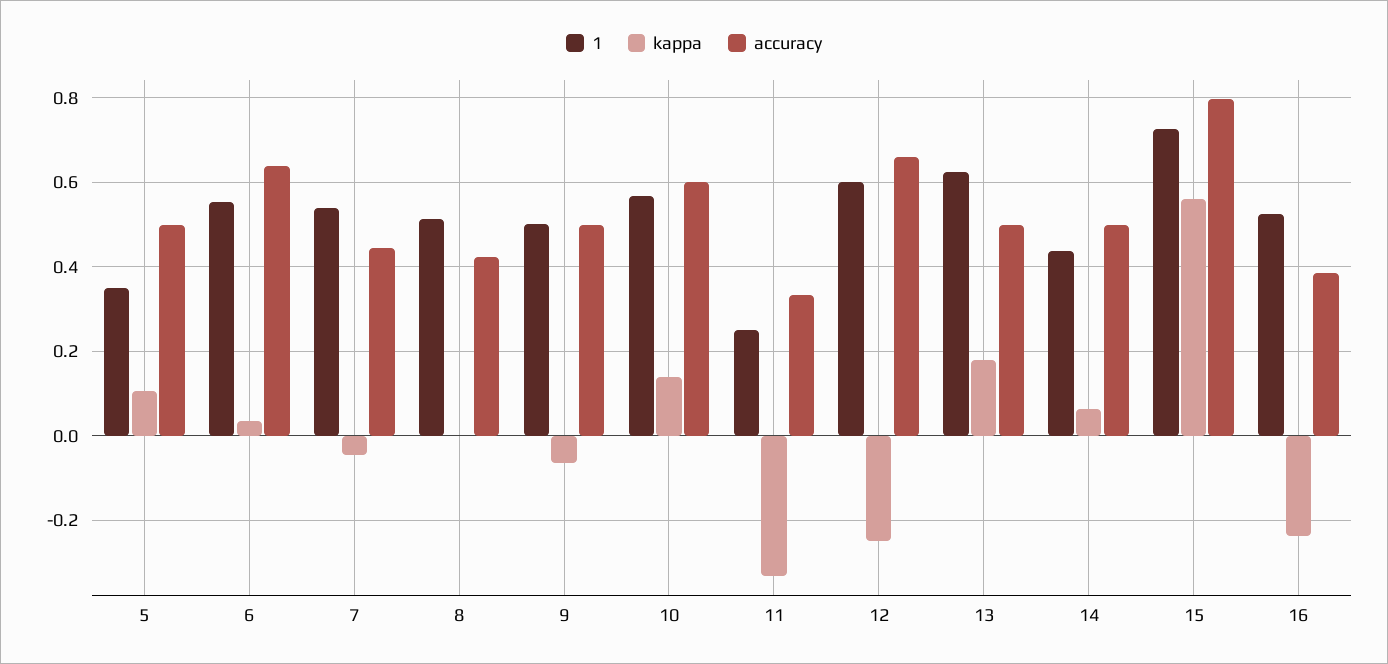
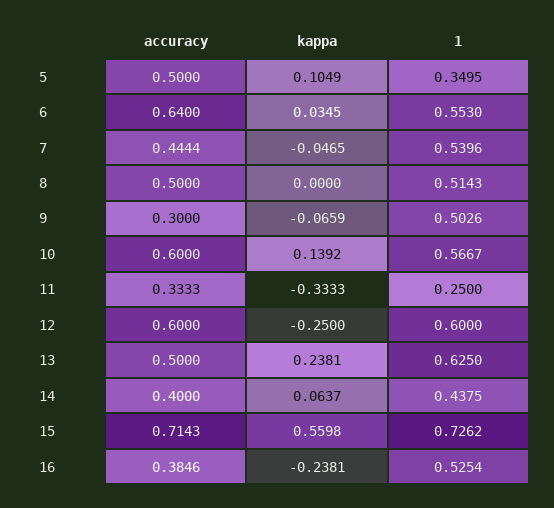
  {
    "1": {
      "5": 0.3495,
      "6": 0.553,
      "7": 0.5396,
      "8": 0.5143,
      "9": 0.5026,
      "10": 0.5667,
      "11": 0.25,
      "12": 0.6,
      "13": 0.625,
      "14": 0.4375,
      "15": 0.7262,
      "16": 0.5254
    },
    "kappa": {
      "5": 0.1049,
      "6": 0.0345,
      "7": -0.0465,
      "8": 0,
      "9": -0.0659,
      "10": 0.1392,
      "11": -0.3333,
      "12": -0.25,
-     "13": 0.18,
+     "13": 0.2381,
      "14": 0.0637,
      "15": 0.5598,
      "16": -0.2381
    },
    "accuracy": {
      "5": 0.5,
      "6": 0.64,
      "7": 0.4444,
-     "8": 0.42,
+     "8": 0.5,
-     "9": 0.5,
+     "9": 0.3,
      "10": 0.6,
      "11": 0.3333,
-     "12": 0.66,
+     "12": 0.6,
      "13": 0.5,
-     "14": 0.5,
+     "14": 0.4,
-     "15": 0.8,
+     "15": 0.7143,
      "16": 0.3846
    }
  }

